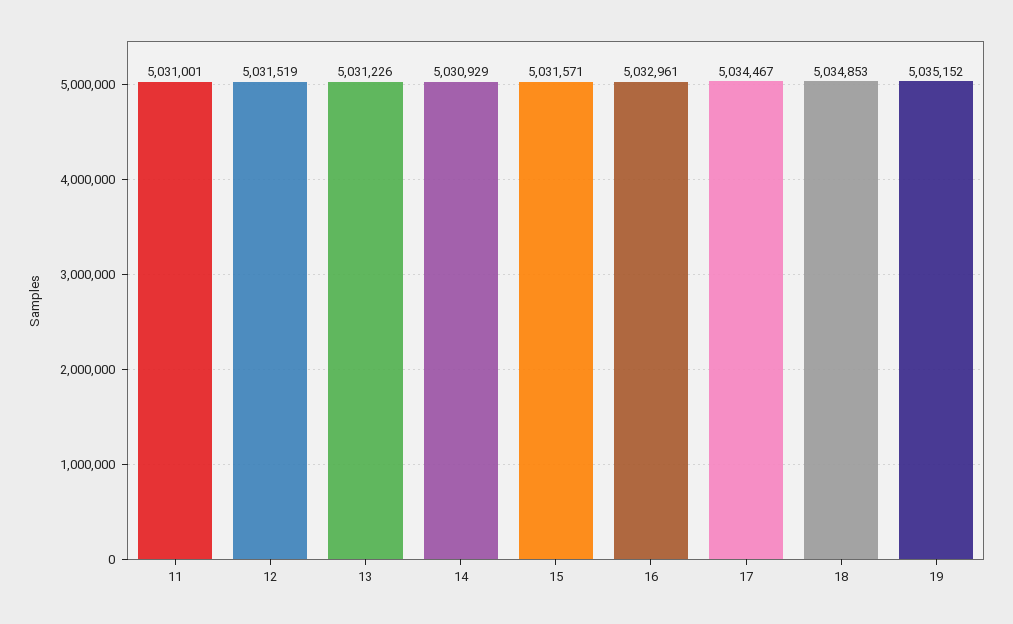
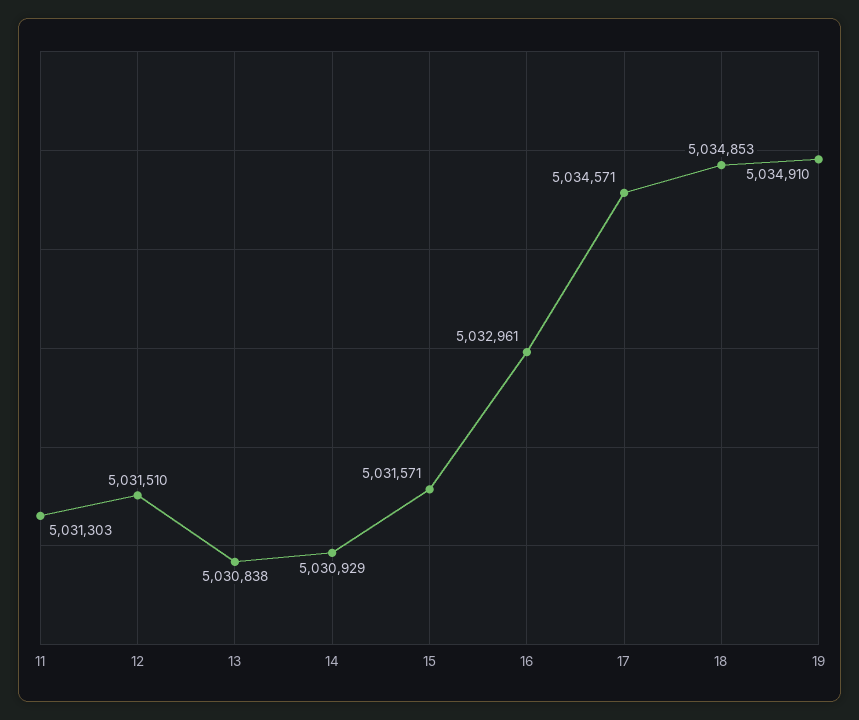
  {
-   "11": 5031001,
+   "11": 5031303,
-   "12": 5031519,
+   "12": 5031510,
-   "13": 5031226,
+   "13": 5030838,
    "14": 5030929,
    "15": 5031571,
    "16": 5032961,
-   "17": 5034467,
+   "17": 5034571,
    "18": 5034853,
-   "19": 5035152
+   "19": 5034910
  }

